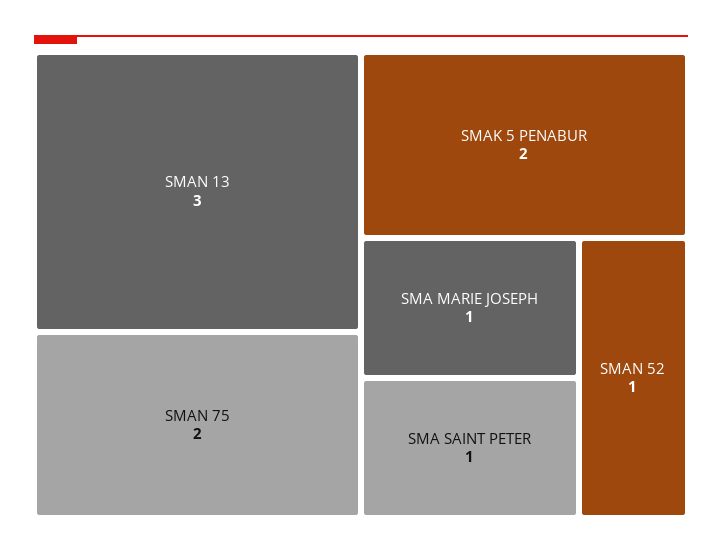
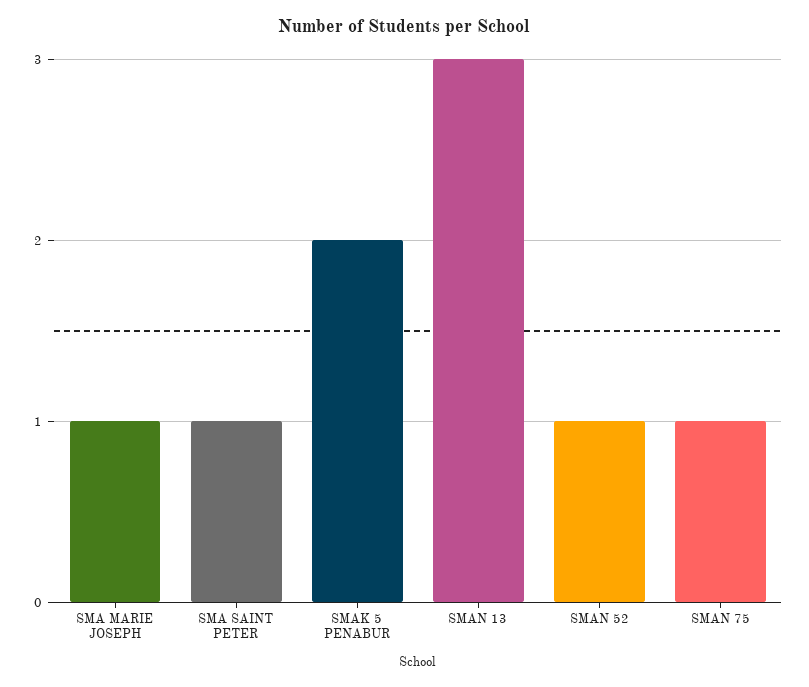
  {
    "SMAN 13": 3,
-   "SMAN 75": 2,
+   "SMAN 75": 1,
    "SMAK 5 PENABUR": 2,
    "SMA MARIE JOSEPH": 1,
    "SMA SAINT PETER": 1,
    "SMAN 52": 1
  }

